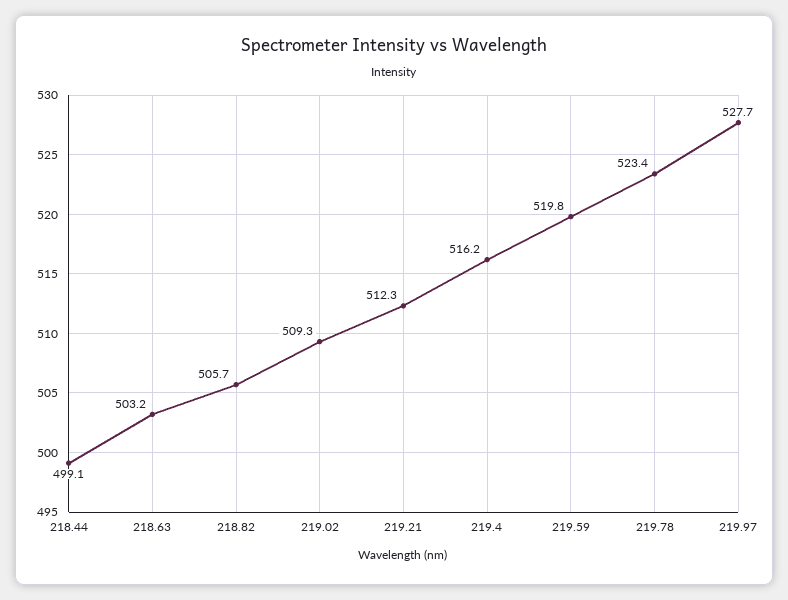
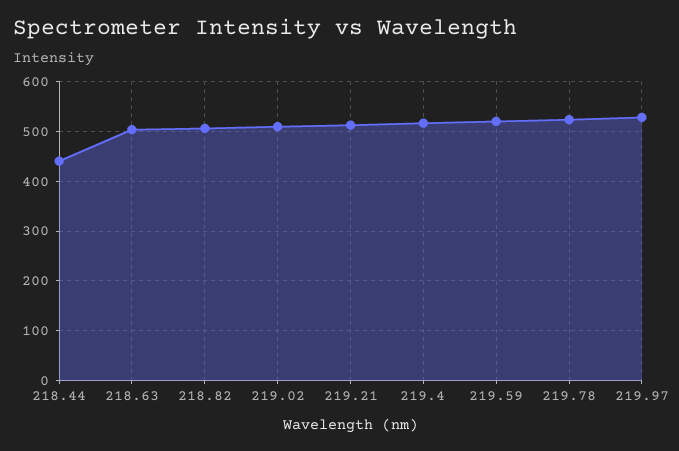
  {
-   "218.44": 499.1,
+   "218.44": 440,
    "218.63": 503.2,
    "218.82": 505.7,
    "219.02": 509.3,
    "219.21": 512.3,
    "219.4": 516.2,
    "219.59": 519.8,
    "219.78": 523.4,
    "219.97": 527.7
  }

